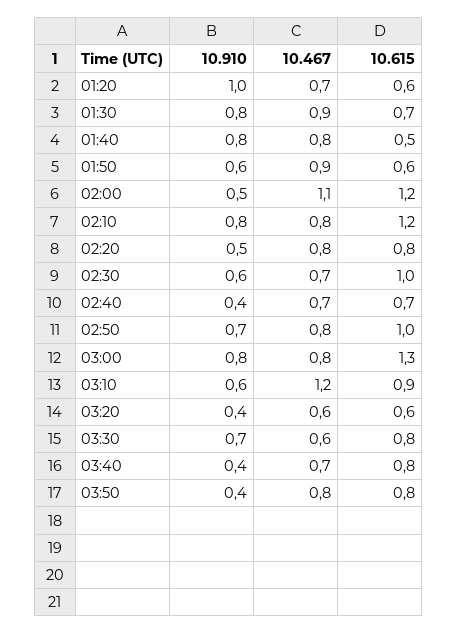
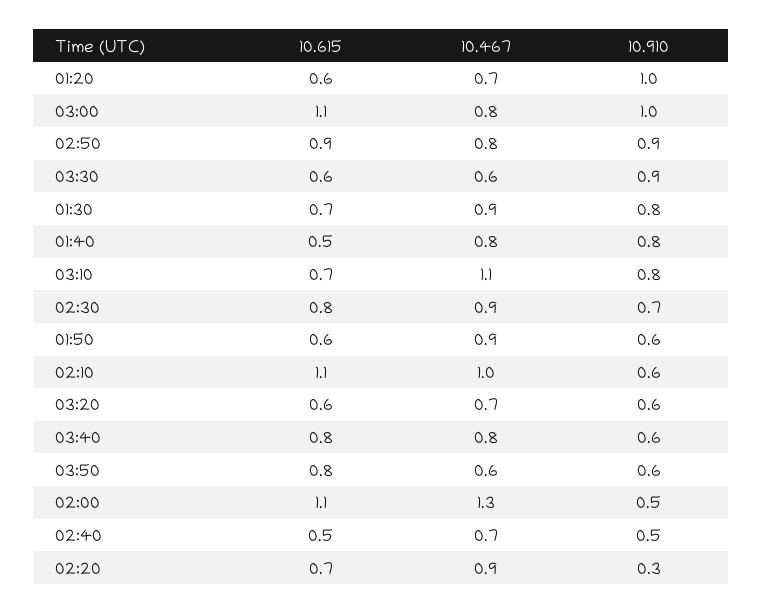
  {
    "10.910": {
      "01:20": 1,
      "01:30": 0.8,
      "01:40": 0.8,
      "01:50": 0.6,
      "02:00": 0.5,
-     "02:10": 0.8,
+     "02:10": 0.6,
-     "02:20": 0.5,
+     "02:20": 0.3,
-     "02:30": 0.6,
+     "02:30": 0.7,
-     "02:40": 0.4,
+     "02:40": 0.5,
-     "02:50": 0.7,
+     "02:50": 0.9,
-     "03:00": 0.8,
+     "03:00": 1,
-     "03:10": 0.6,
+     "03:10": 0.8,
-     "03:20": 0.4,
+     "03:20": 0.6,
-     "03:30": 0.7,
+     "03:30": 0.9,
-     "03:40": 0.4,
+     "03:40": 0.6,
-     "03:50": 0.4
+     "03:50": 0.6
    },
    "10.467": {
      "01:20": 0.7,
      "01:30": 0.9,
      "01:40": 0.8,
      "01:50": 0.9,
-     "02:00": 1.1,
+     "02:00": 1.3,
-     "02:10": 0.8,
+     "02:10": 1,
-     "02:20": 0.8,
+     "02:20": 0.9,
-     "02:30": 0.7,
+     "02:30": 0.9,
      "02:40": 0.7,
      "02:50": 0.8,
      "03:00": 0.8,
-     "03:10": 1.2,
+     "03:10": 1.1,
-     "03:20": 0.6,
+     "03:20": 0.7,
      "03:30": 0.6,
-     "03:40": 0.7,
+     "03:40": 0.8,
-     "03:50": 0.8
+     "03:50": 0.6
    },
    "10.615": {
      "01:20": 0.6,
      "01:30": 0.7,
      "01:40": 0.5,
      "01:50": 0.6,
-     "02:00": 1.2,
+     "02:00": 1.1,
-     "02:10": 1.2,
+     "02:10": 1.1,
-     "02:20": 0.8,
+     "02:20": 0.7,
-     "02:30": 1,
+     "02:30": 0.8,
-     "02:40": 0.7,
+     "02:40": 0.5,
-     "02:50": 1,
+     "02:50": 0.9,
-     "03:00": 1.3,
+     "03:00": 1.1,
-     "03:10": 0.9,
+     "03:10": 0.7,
      "03:20": 0.6,
-     "03:30": 0.8,
+     "03:30": 0.6,
      "03:40": 0.8,
      "03:50": 0.8
    }
  }

